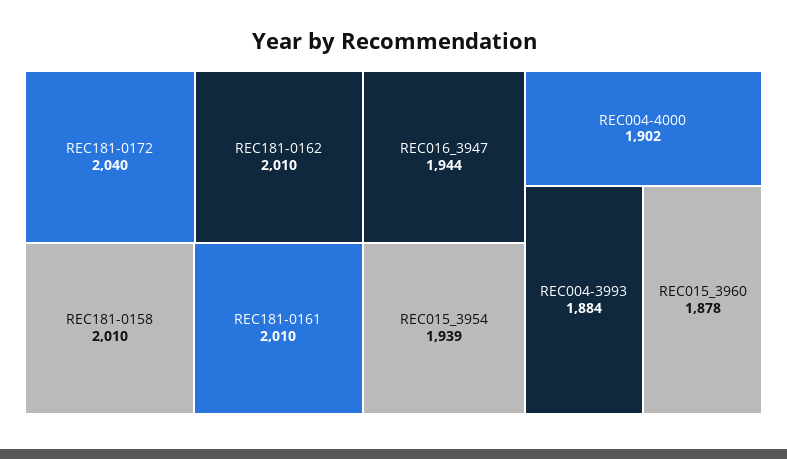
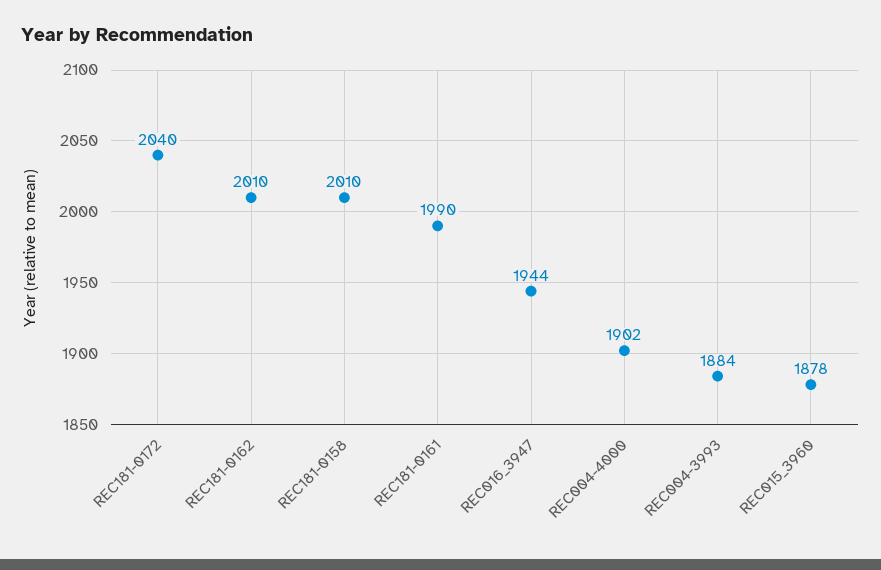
  {
    "REC181-0172": 2040,
    "REC181-0162": 2010,
    "REC181-0158": 2010,
-   "REC181-0161": 2010,
+   "REC181-0161": 1990,
    "REC016_3947": 1944,
-   "REC015_3954": 1939,
    "REC004-4000": 1902,
    "REC004-3993": 1884,
    "REC015_3960": 1878
  }

